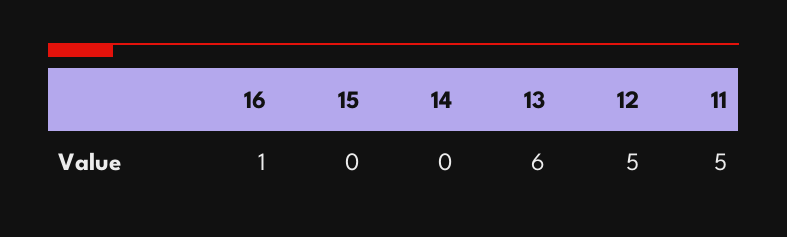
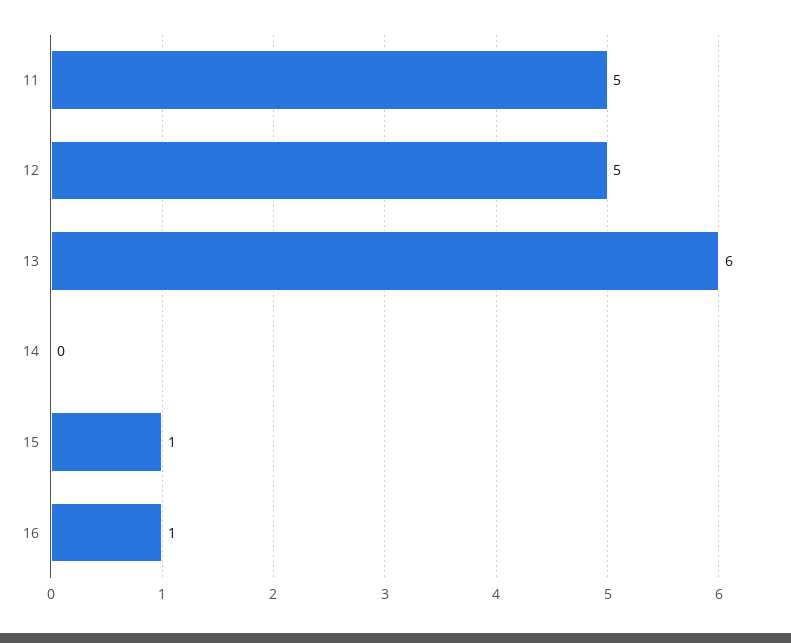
  {
    "16": 1,
-   "15": 0,
+   "15": 1,
    "14": 0,
    "13": 6,
    "12": 5,
    "11": 5
  }

